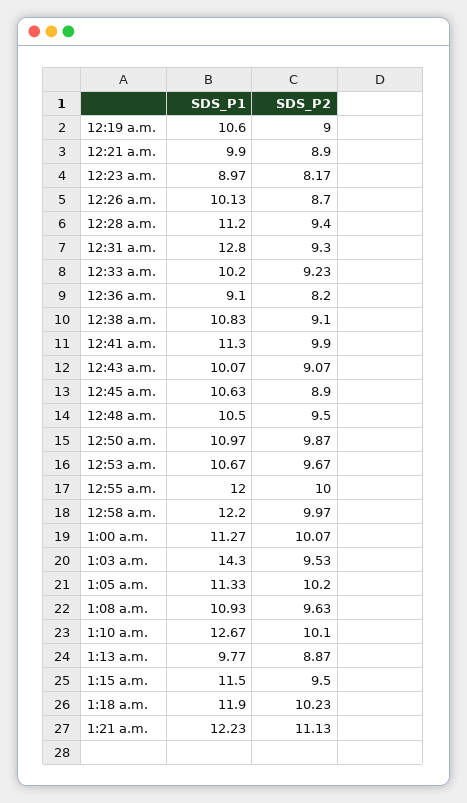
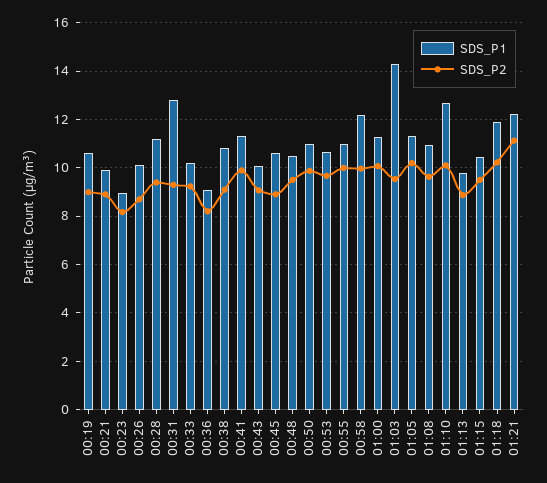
  {
    "SDS_P1": {
      "12:19 a.m.": 10.6,
      "12:21 a.m.": 9.9,
      "12:23 a.m.": 8.97,
      "12:26 a.m.": 10.13,
      "12:28 a.m.": 11.2,
      "12:31 a.m.": 12.8,
      "12:33 a.m.": 10.2,
      "12:36 a.m.": 9.1,
      "12:38 a.m.": 10.83,
      "12:41 a.m.": 11.3,
      "12:43 a.m.": 10.07,
      "12:45 a.m.": 10.63,
      "12:48 a.m.": 10.5,
      "12:50 a.m.": 10.97,
      "12:53 a.m.": 10.67,
-     "12:55 a.m.": 12,
+     "12:55 a.m.": 11,
      "12:58 a.m.": 12.2,
      "1:00 a.m.": 11.27,
      "1:03 a.m.": 14.3,
      "1:05 a.m.": 11.33,
      "1:08 a.m.": 10.93,
      "1:10 a.m.": 12.67,
      "1:13 a.m.": 9.77,
-     "1:15 a.m.": 11.5,
+     "1:15 a.m.": 10.5,
      "1:18 a.m.": 11.9,
      "1:21 a.m.": 12.23
    },
    "SDS_P2": {
      "12:19 a.m.": 9,
      "12:21 a.m.": 8.9,
      "12:23 a.m.": 8.17,
      "12:26 a.m.": 8.7,
      "12:28 a.m.": 9.4,
      "12:31 a.m.": 9.3,
      "12:33 a.m.": 9.23,
      "12:36 a.m.": 8.2,
      "12:38 a.m.": 9.1,
      "12:41 a.m.": 9.9,
      "12:43 a.m.": 9.07,
      "12:45 a.m.": 8.9,
      "12:48 a.m.": 9.5,
      "12:50 a.m.": 9.87,
      "12:53 a.m.": 9.67,
      "12:55 a.m.": 10,
      "12:58 a.m.": 9.97,
      "1:00 a.m.": 10.07,
      "1:03 a.m.": 9.53,
      "1:05 a.m.": 10.2,
      "1:08 a.m.": 9.63,
      "1:10 a.m.": 10.1,
      "1:13 a.m.": 8.87,
      "1:15 a.m.": 9.5,
      "1:18 a.m.": 10.23,
      "1:21 a.m.": 11.13
    }
  }

